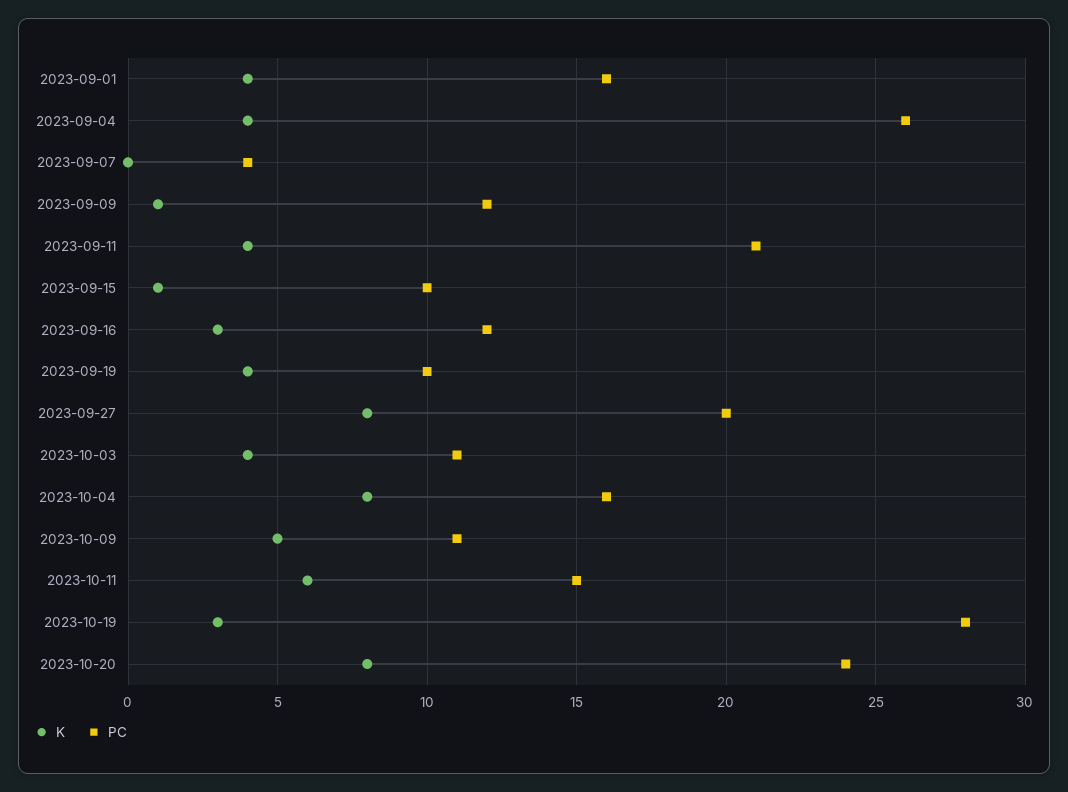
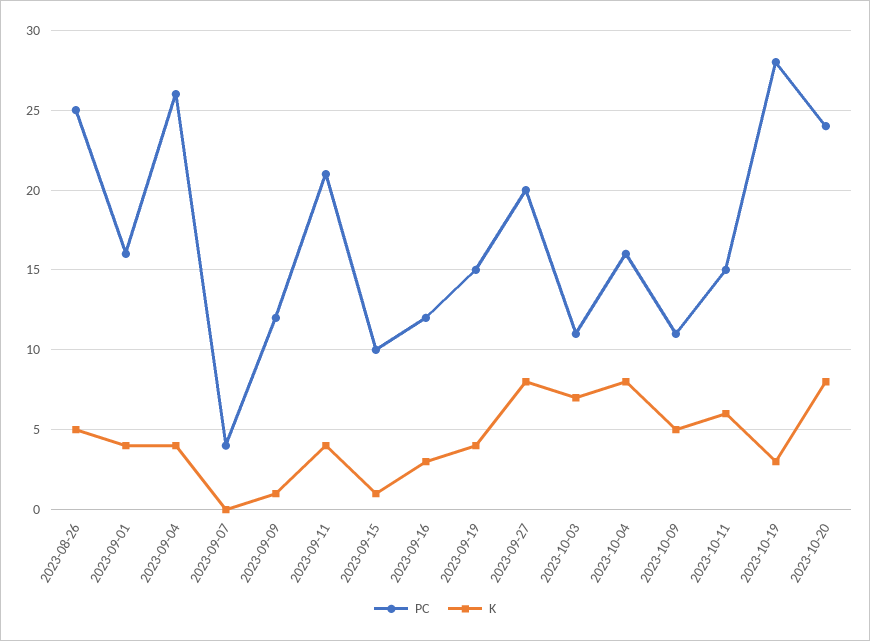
  {
    "K": {
      "2023-09-01": 4,
      "2023-09-04": 4,
      "2023-09-07": 0,
      "2023-09-09": 1,
      "2023-09-11": 4,
      "2023-09-15": 1,
      "2023-09-16": 3,
      "2023-09-19": 4,
      "2023-09-27": 8,
-     "2023-10-03": 4,
+     "2023-10-03": 7,
      "2023-10-04": 8,
      "2023-10-09": 5,
      "2023-10-11": 6,
      "2023-10-19": 3,
-     "2023-10-20": 8
+     "2023-10-20": 8,
+     "2023-08-26": 5
    },
    "PC": {
      "2023-09-01": 16,
      "2023-09-04": 26,
      "2023-09-07": 4,
      "2023-09-09": 12,
      "2023-09-11": 21,
      "2023-09-15": 10,
      "2023-09-16": 12,
-     "2023-09-19": 10,
+     "2023-09-19": 15,
      "2023-09-27": 20,
      "2023-10-03": 11,
      "2023-10-04": 16,
      "2023-10-09": 11,
      "2023-10-11": 15,
      "2023-10-19": 28,
-     "2023-10-20": 24
+     "2023-10-20": 24,
+     "2023-08-26": 25
    }
  }

